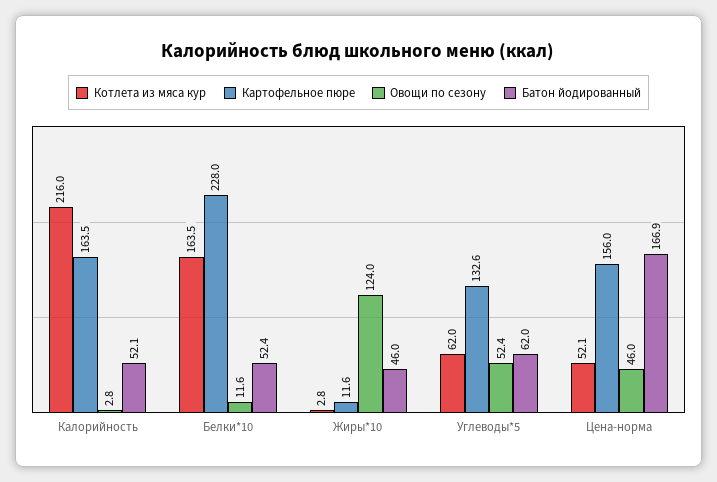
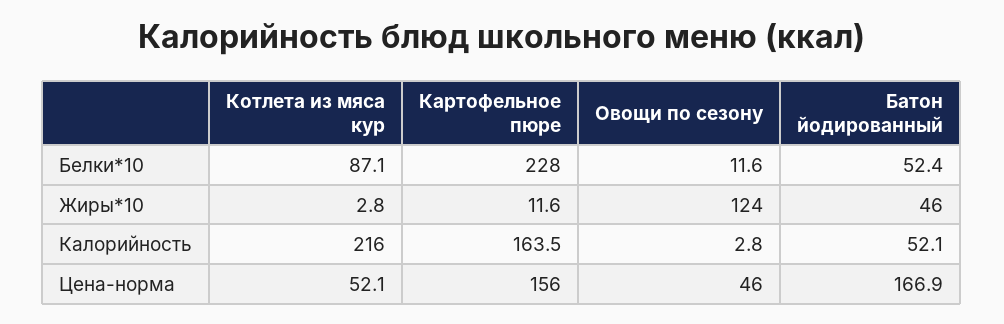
  {
    "Котлета из мяса кур": {
      "Калорийность": 216,
-     "Белки*10": 163.5,
+     "Белки*10": 87.1,
      "Жиры*10": 2.8,
-     "Углеводы*5": 62,
      "Цена-норма": 52.1
    },
    "Картофельное пюре": {
      "Калорийность": 163.5,
      "Белки*10": 228,
      "Жиры*10": 11.6,
-     "Углеводы*5": 132.6,
      "Цена-норма": 156
    },
    "Овощи по сезону": {
      "Калорийность": 2.8,
      "Белки*10": 11.6,
      "Жиры*10": 124,
-     "Углеводы*5": 52.4,
      "Цена-норма": 46
    },
    "Батон йодированный": {
      "Калорийность": 52.1,
      "Белки*10": 52.4,
      "Жиры*10": 46,
-     "Углеводы*5": 62,
      "Цена-норма": 166.9
    }
  }

